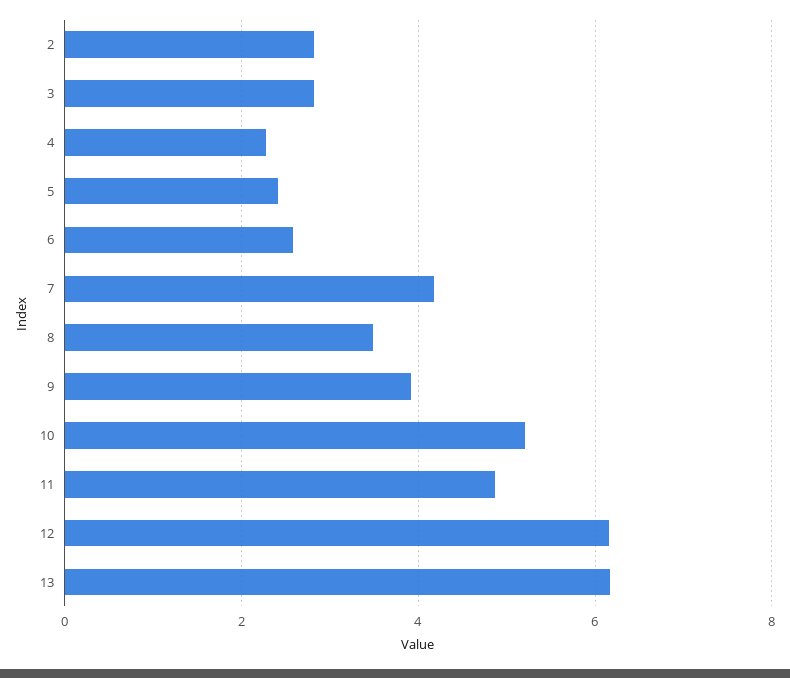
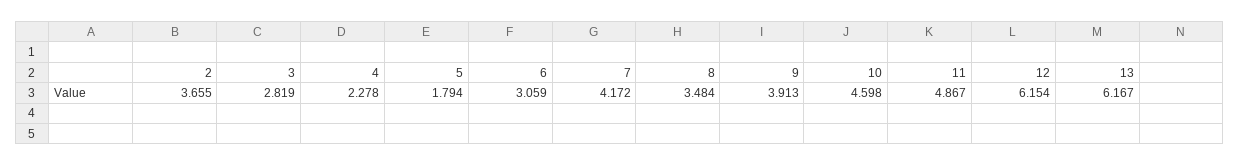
  {
-   "2": 2.8,
+   "2": 3.655,
    "3": 2.819,
    "4": 2.278,
-   "5": 2.4,
+   "5": 1.794,
-   "6": 2.6,
+   "6": 3.059,
    "7": 4.172,
    "8": 3.484,
    "9": 3.913,
-   "10": 5.2,
+   "10": 4.598,
    "11": 4.867,
    "12": 6.154,
    "13": 6.167
  }

